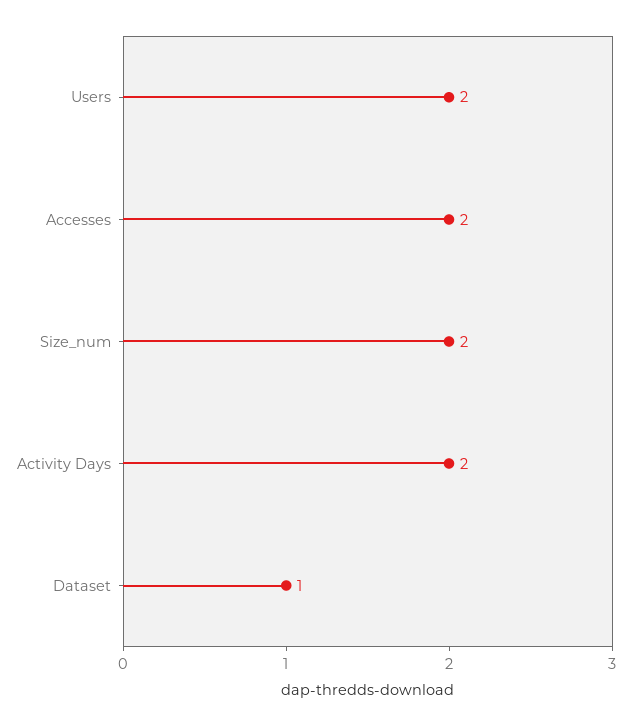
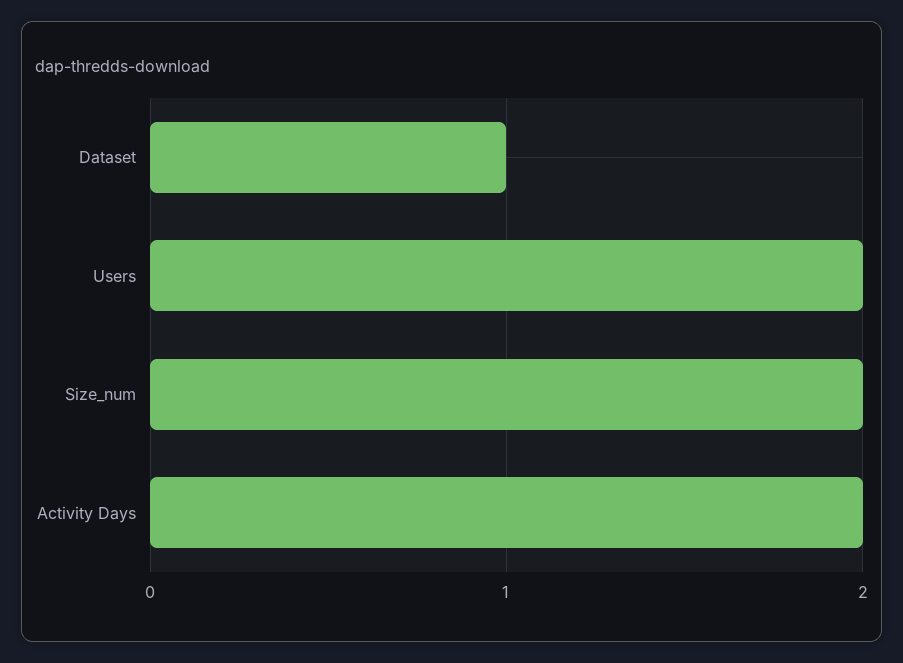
  {
    "Users": 2,
-   "Accesses": 2,
    "Size_num": 2,
    "Activity Days": 2,
    "Dataset": 1
  }

